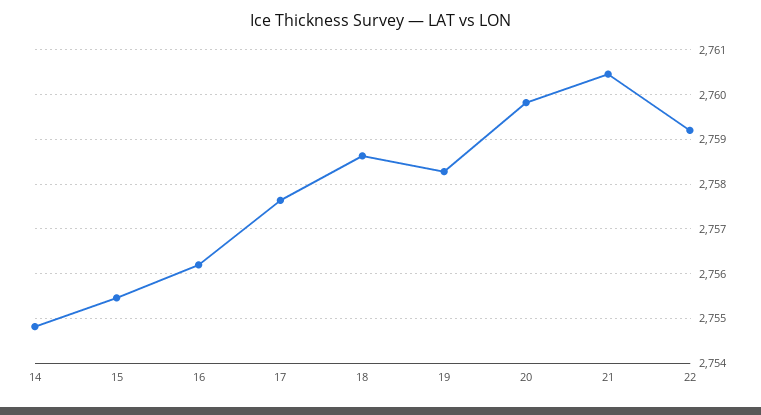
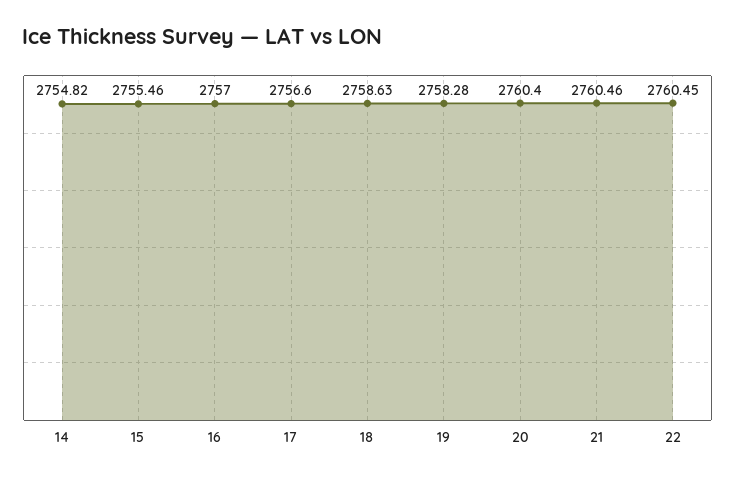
  {
    "14": 2754.82,
    "15": 2755.46,
-   "16": 2756.2,
+   "16": 2757,
-   "17": 2757.6,
+   "17": 2756.6,
    "18": 2758.63,
    "19": 2758.28,
-   "20": 2759.8,
+   "20": 2760.4,
    "21": 2760.46,
-   "22": 2759.2
+   "22": 2760.45
  }

